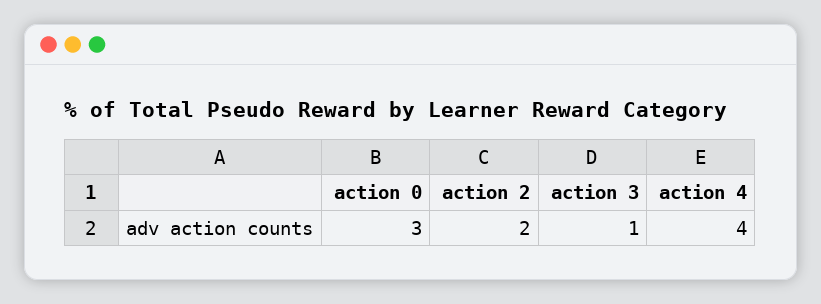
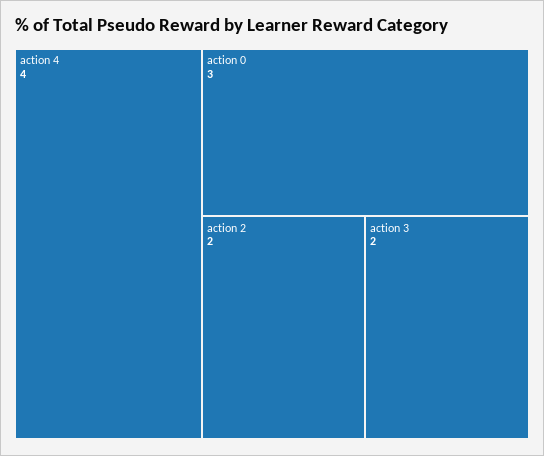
  {
    "action 0": 3,
    "action 2": 2,
-   "action 3": 1,
+   "action 3": 2,
    "action 4": 4
  }

